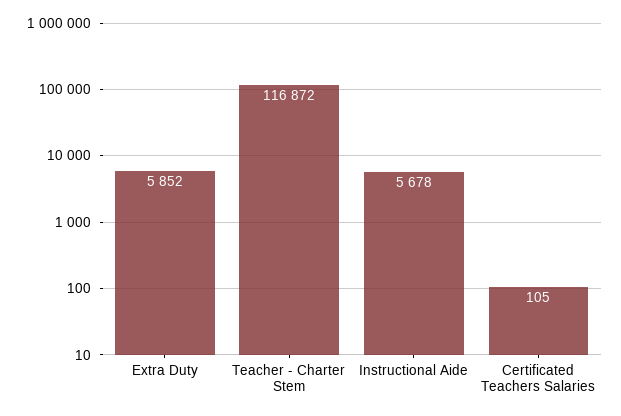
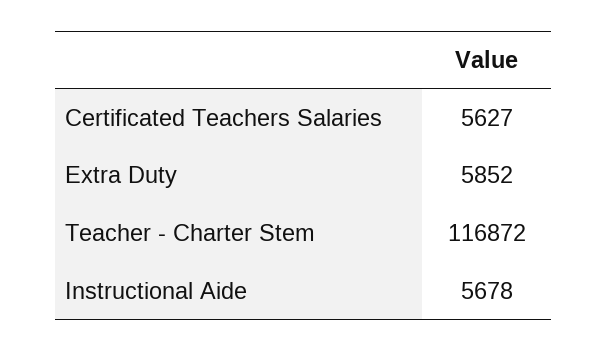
  {
    "Extra Duty": 5852,
    "Teacher - Charter Stem": 116872,
    "Instructional Aide": 5678,
-   "Certificated Teachers Salaries": 105
+   "Certificated Teachers Salaries": 5627
  }

